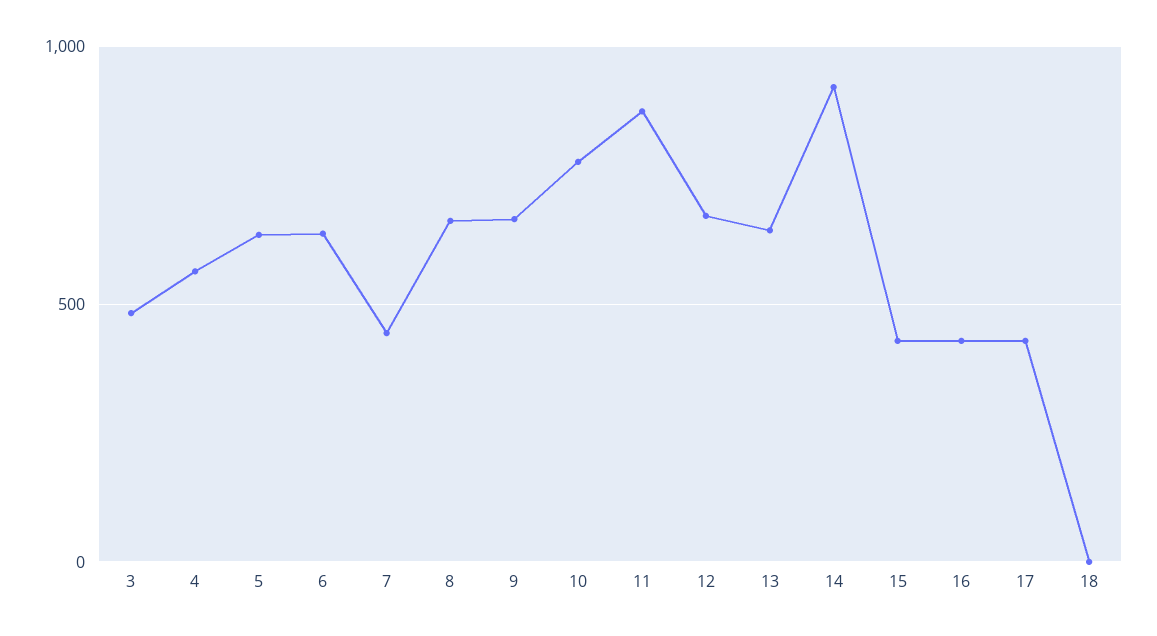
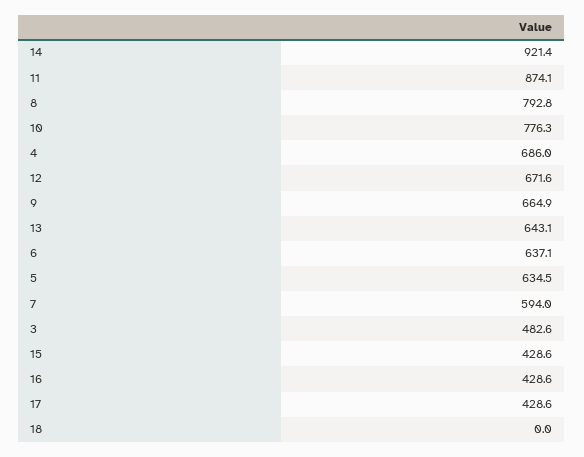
  {
    "3": 482.6,
-   "4": 550,
+   "4": 686,
    "5": 634.5,
    "6": 637.1,
-   "7": 450,
+   "7": 594,
-   "8": 650,
+   "8": 792.8,
    "9": 664.9,
    "10": 776.3,
    "11": 874.1,
    "12": 671.6,
    "13": 643.1,
    "14": 921.4,
    "15": 428.6,
    "16": 428.6,
    "17": 428.6,
    "18": 0
  }

